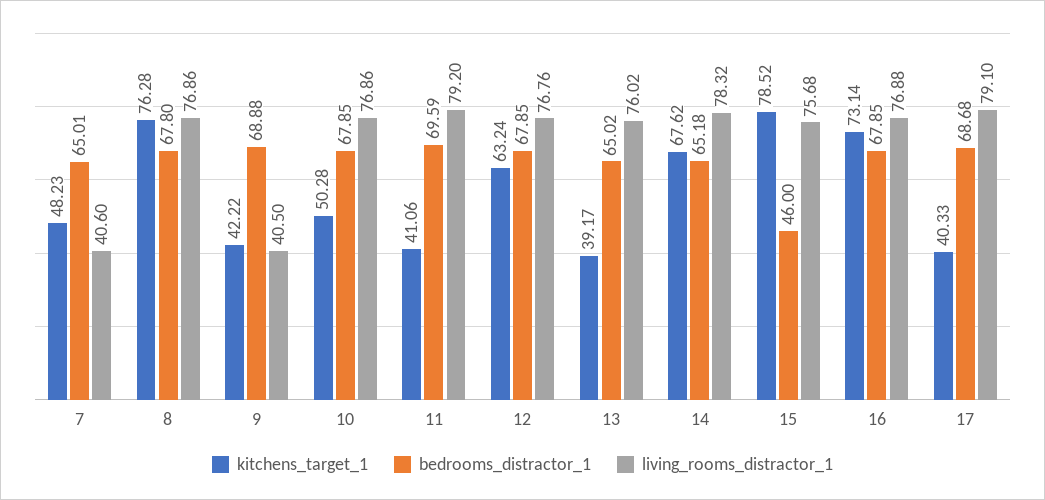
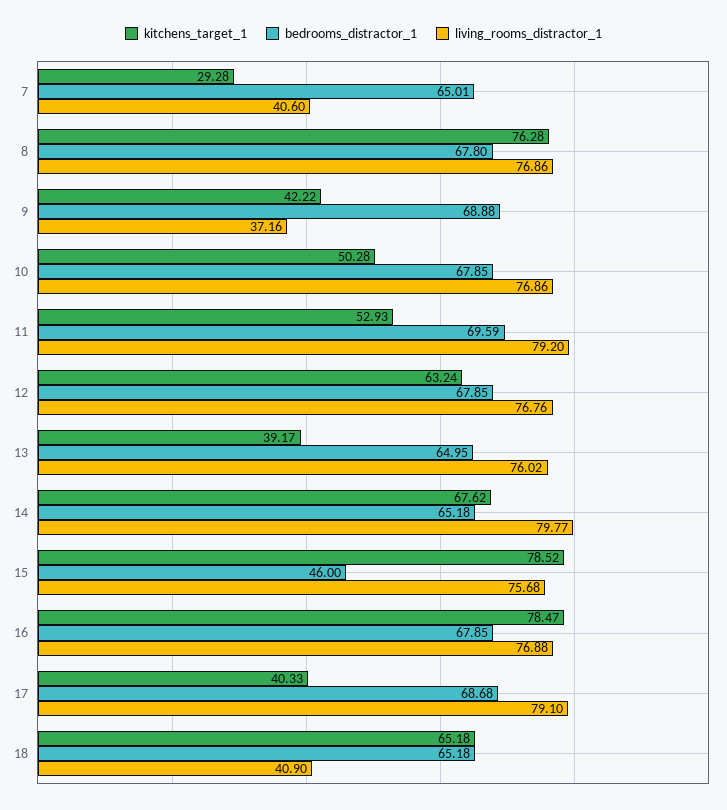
  {
    "kitchens_target_1": {
-     "7": 48.23,
+     "7": 29.28,
      "8": 76.28,
      "9": 42.22,
      "10": 50.28,
-     "11": 41.06,
+     "11": 52.93,
      "12": 63.24,
      "13": 39.17,
      "14": 67.62,
      "15": 78.52,
-     "16": 73.14,
+     "16": 78.47,
-     "17": 40.33
+     "17": 40.33,
+     "18": 65.18
    },
    "bedrooms_distractor_1": {
      "7": 65.01,
      "8": 67.8,
      "9": 68.88,
      "10": 67.85,
      "11": 69.59,
      "12": 67.85,
-     "13": 65.02,
+     "13": 64.95,
      "14": 65.18,
      "15": 46,
      "16": 67.85,
-     "17": 68.68
+     "17": 68.68,
+     "18": 65.18
    },
    "living_rooms_distractor_1": {
      "7": 40.6,
      "8": 76.86,
-     "9": 40.5,
+     "9": 37.16,
      "10": 76.86,
      "11": 79.2,
      "12": 76.76,
      "13": 76.02,
-     "14": 78.32,
+     "14": 79.77,
      "15": 75.68,
      "16": 76.88,
-     "17": 79.1
+     "17": 79.1,
+     "18": 40.9
    }
  }

